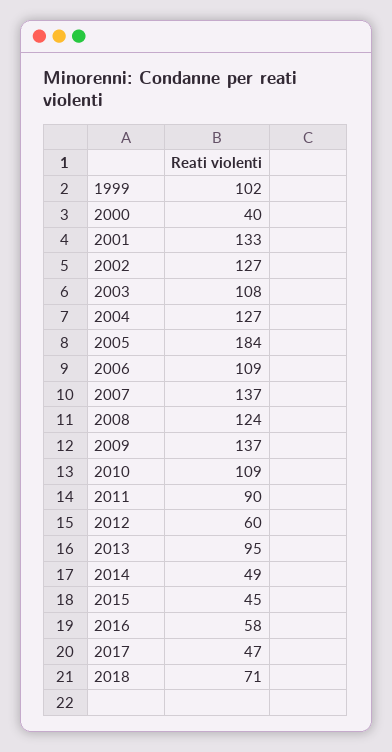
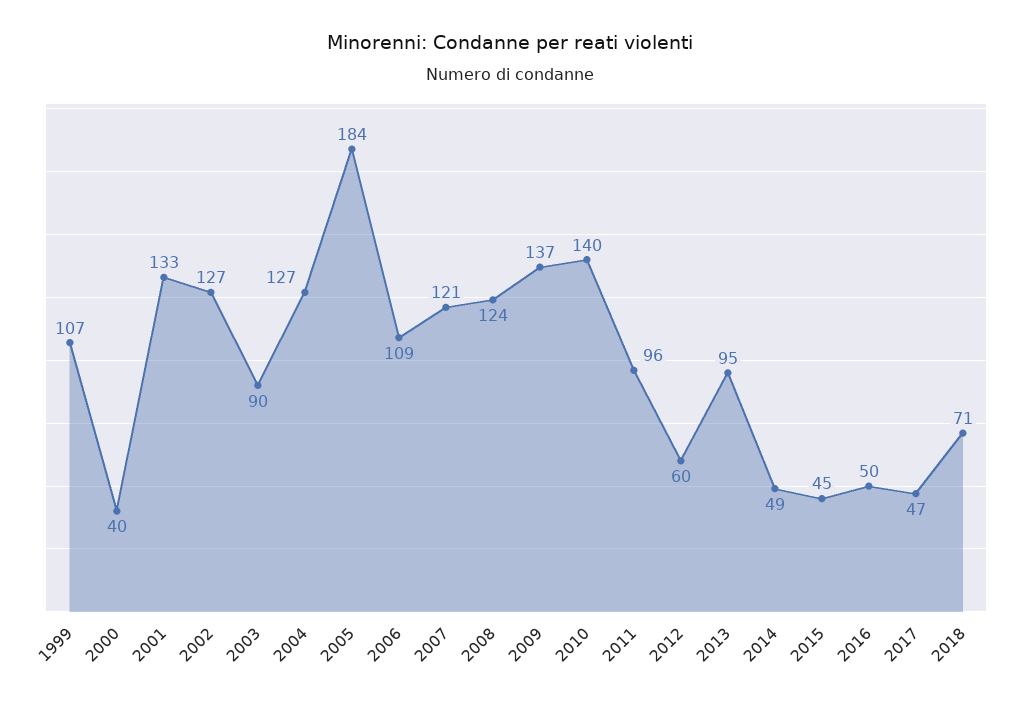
  {
-   "1999": 102,
+   "1999": 107,
    "2000": 40,
    "2001": 133,
    "2002": 127,
-   "2003": 108,
+   "2003": 90,
    "2004": 127,
    "2005": 184,
    "2006": 109,
-   "2007": 137,
+   "2007": 121,
    "2008": 124,
    "2009": 137,
-   "2010": 109,
+   "2010": 140,
-   "2011": 90,
+   "2011": 96,
    "2012": 60,
    "2013": 95,
    "2014": 49,
    "2015": 45,
-   "2016": 58,
+   "2016": 50,
    "2017": 47,
    "2018": 71
  }

